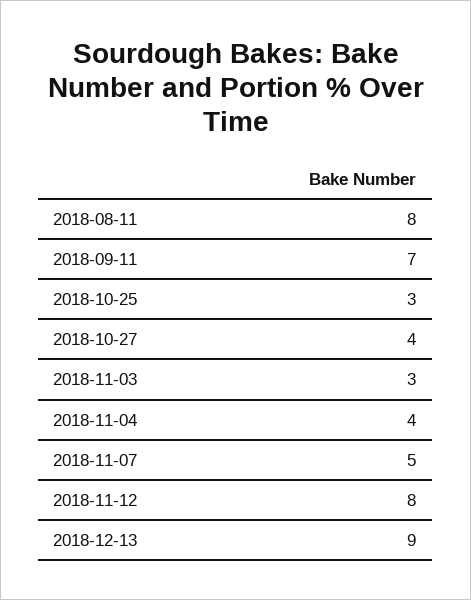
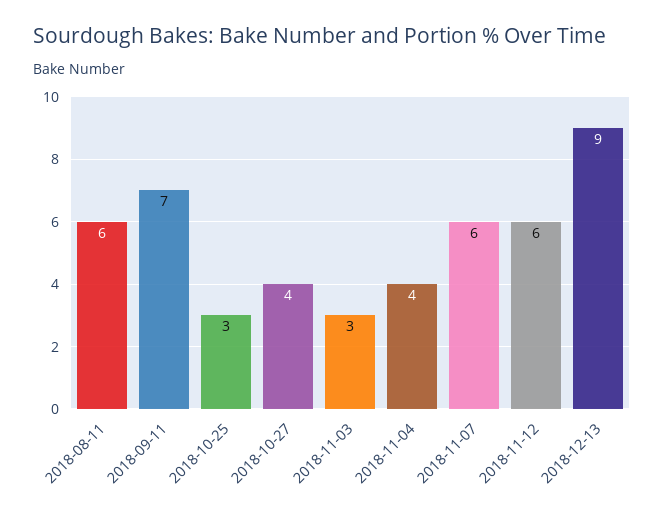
  {
-   "2018-08-11": 8,
+   "2018-08-11": 6,
    "2018-09-11": 7,
    "2018-10-25": 3,
    "2018-10-27": 4,
    "2018-11-03": 3,
    "2018-11-04": 4,
-   "2018-11-07": 5,
+   "2018-11-07": 6,
-   "2018-11-12": 8,
+   "2018-11-12": 6,
    "2018-12-13": 9
  }

